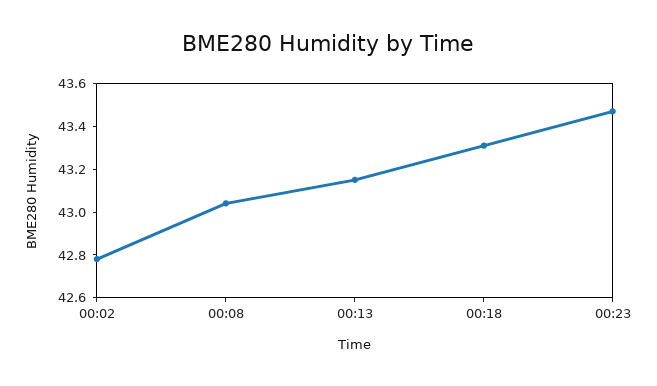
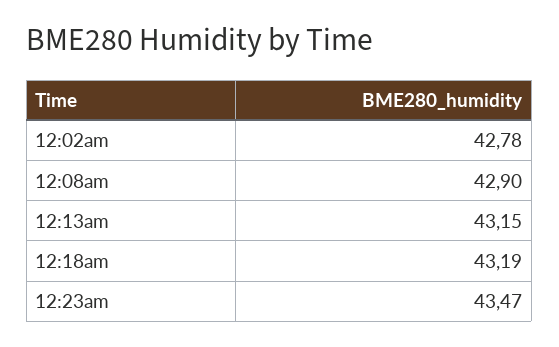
  {
    "00:02": 42.78,
-   "00:08": 43.05,
+   "00:08": 42.9,
    "00:13": 43.15,
-   "00:18": 43.3,
+   "00:18": 43.19,
    "00:23": 43.47
  }

